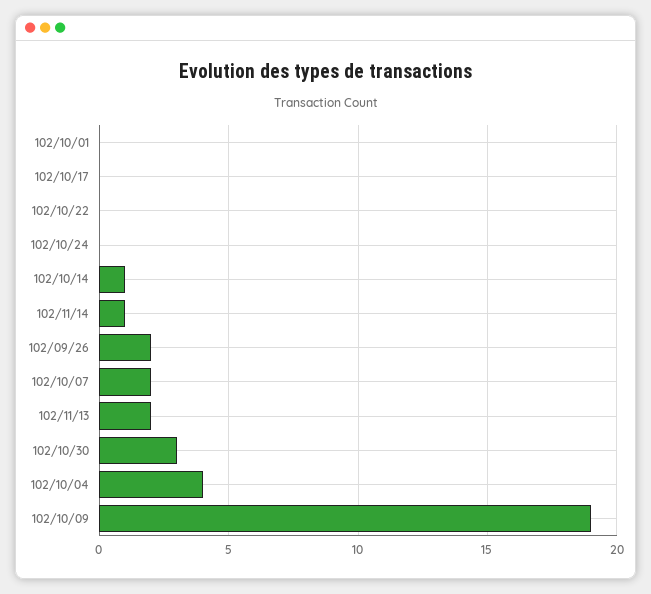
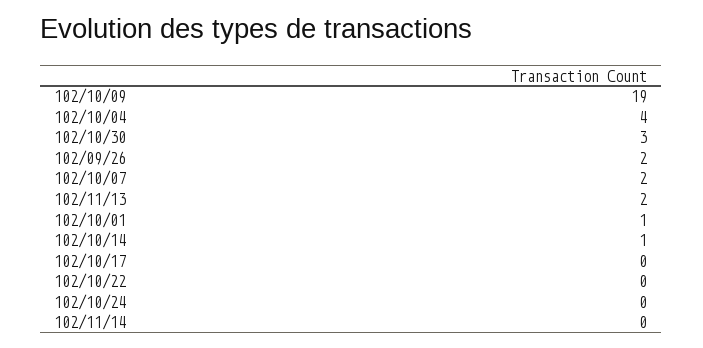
  {
-   "102/10/01": 0,
+   "102/10/01": 1,
    "102/10/17": 0,
    "102/10/22": 0,
    "102/10/24": 0,
    "102/10/14": 1,
-   "102/11/14": 1,
+   "102/11/14": 0,
    "102/09/26": 2,
    "102/10/07": 2,
    "102/11/13": 2,
    "102/10/30": 3,
    "102/10/04": 4,
    "102/10/09": 19
  }

